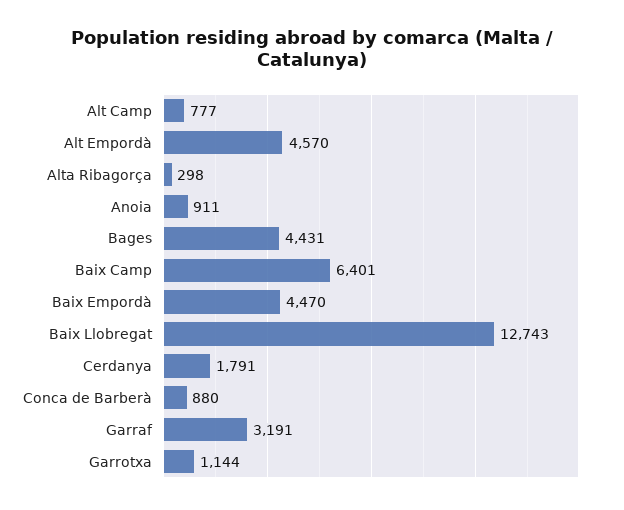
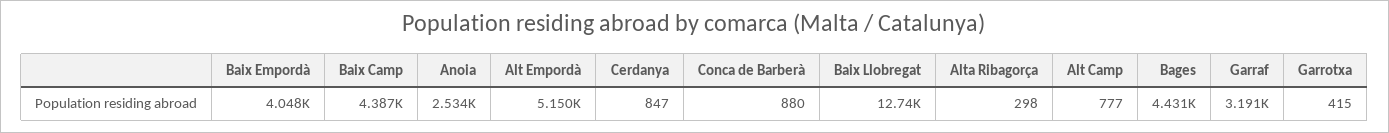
  {
    "Alt Camp": 777,
-   "Alt Empordà": 4570,
+   "Alt Empordà": 5150,
    "Alta Ribagorça": 298,
-   "Anoia": 911,
+   "Anoia": 2534,
    "Bages": 4431,
-   "Baix Camp": 6401,
+   "Baix Camp": 4387,
-   "Baix Empordà": 4470,
+   "Baix Empordà": 4048,
    "Baix Llobregat": 12743,
-   "Cerdanya": 1791,
+   "Cerdanya": 847,
    "Conca de Barberà": 880,
    "Garraf": 3191,
-   "Garrotxa": 1144
+   "Garrotxa": 415
  }

